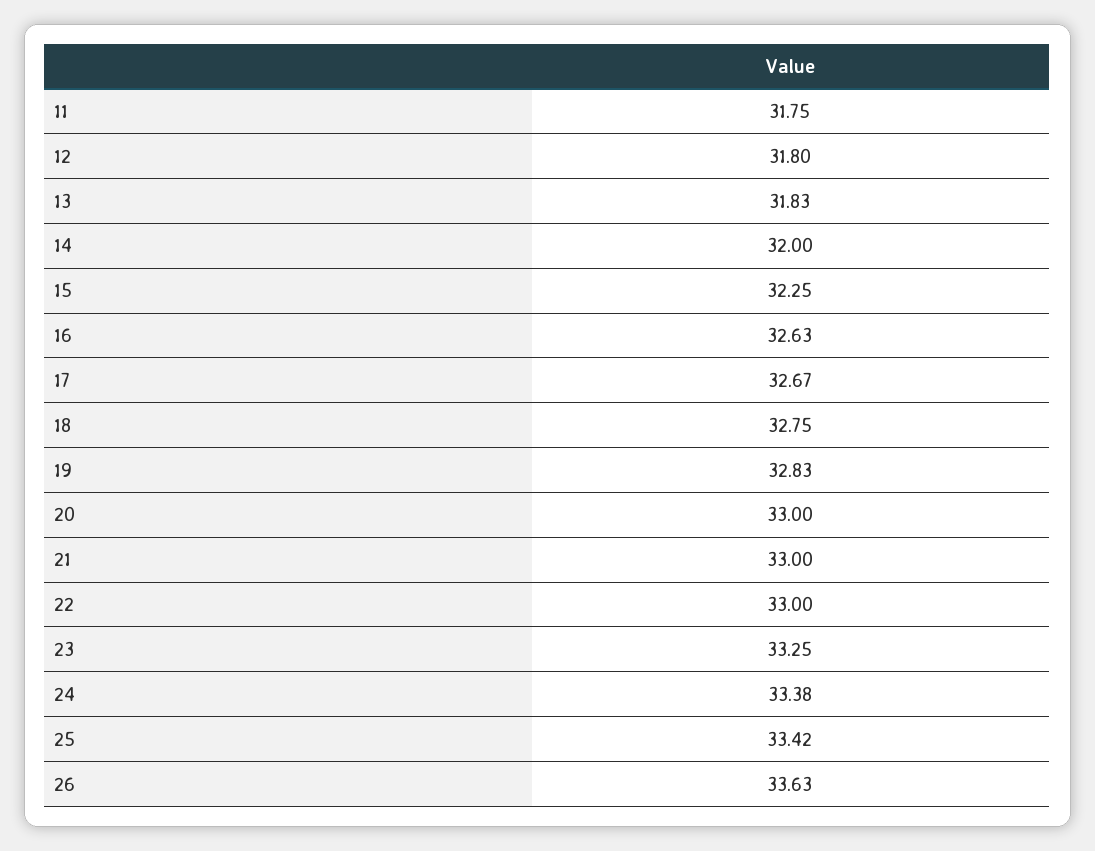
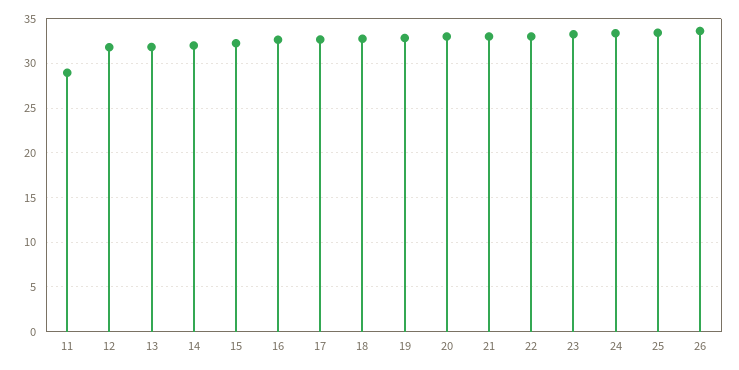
  {
-   "11": 31.75,
+   "11": 29,
    "12": 31.8,
    "13": 31.83,
    "14": 32,
    "15": 32.25,
    "16": 32.63,
    "17": 32.67,
    "18": 32.75,
    "19": 32.83,
    "20": 33,
    "21": 33,
    "22": 33,
    "23": 33.25,
    "24": 33.38,
    "25": 33.42,
    "26": 33.63
  }

